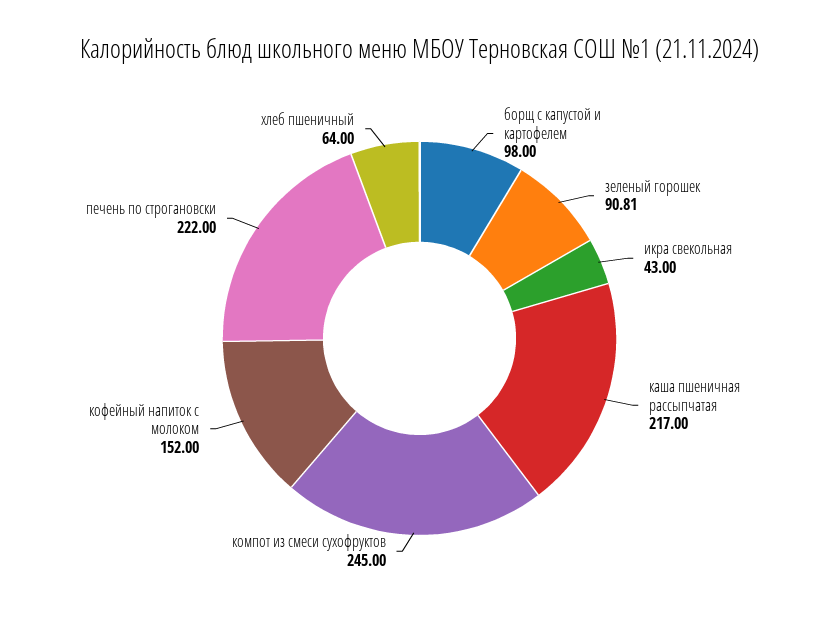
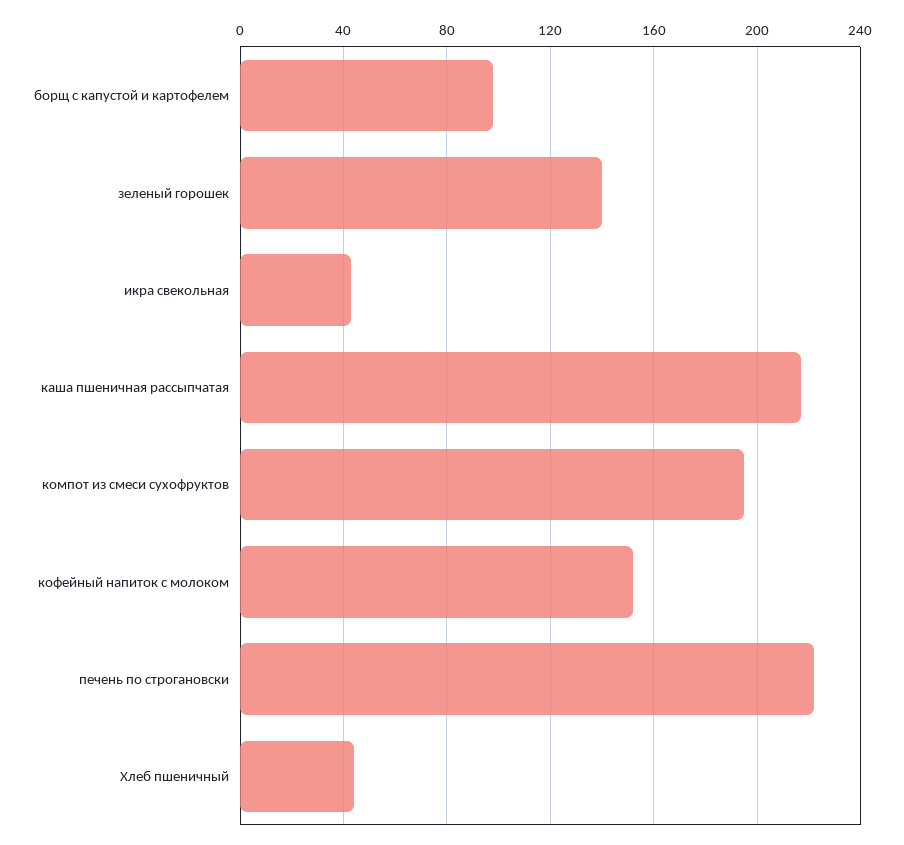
  {
    "борщ с капустой и картофелем": 98,
-   "зеленый горошек": 90.81,
+   "зеленый горошек": 140,
    "икра свекольная": 43,
    "каша пшеничная рассыпчатая": 217,
-   "компот из смеси сухофруктов": 245,
+   "компот из смеси сухофруктов": 195,
    "кофейный напиток с молоком": 152,
    "печень по строгановски": 222,
-   "хлеб пшеничный": 64
+   "хлеб пшеничный": 45
  }

